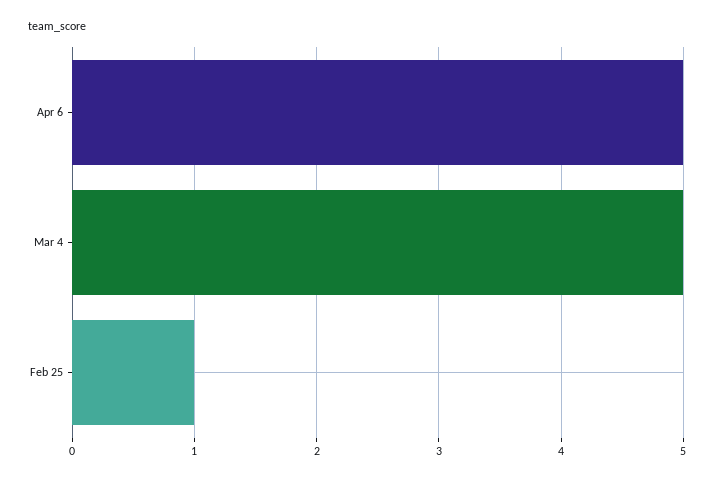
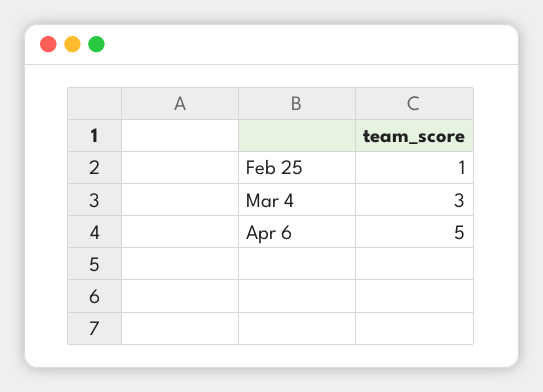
  {
    "Apr 6": 5,
-   "Mar 4": 5,
+   "Mar 4": 3,
    "Feb 25": 1
  }

